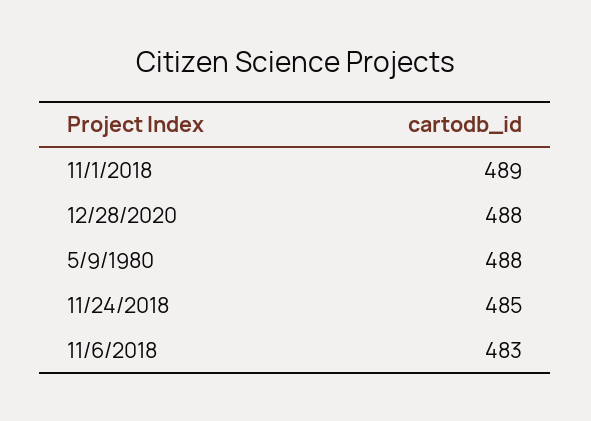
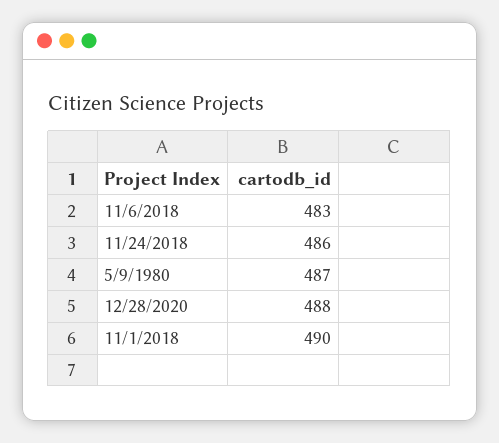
  {
-   "11/1/2018": 489,
+   "11/1/2018": 490,
    "12/28/2020": 488,
-   "5/9/1980": 488,
+   "5/9/1980": 487,
-   "11/24/2018": 485,
+   "11/24/2018": 486,
    "11/6/2018": 483
  }

